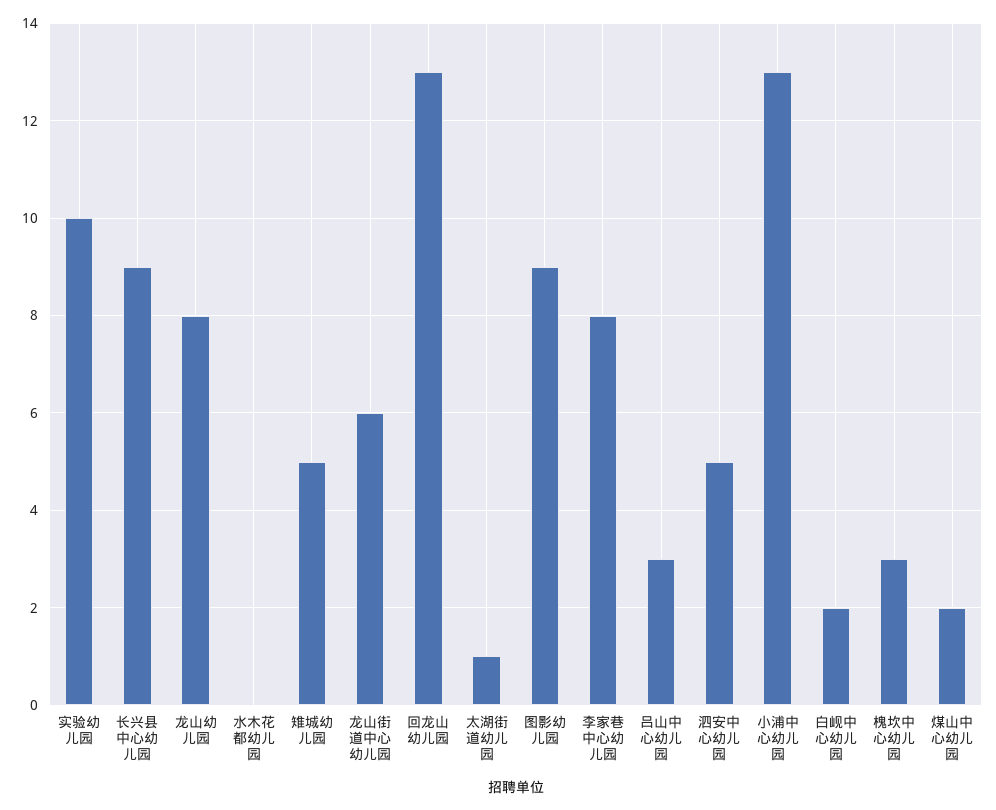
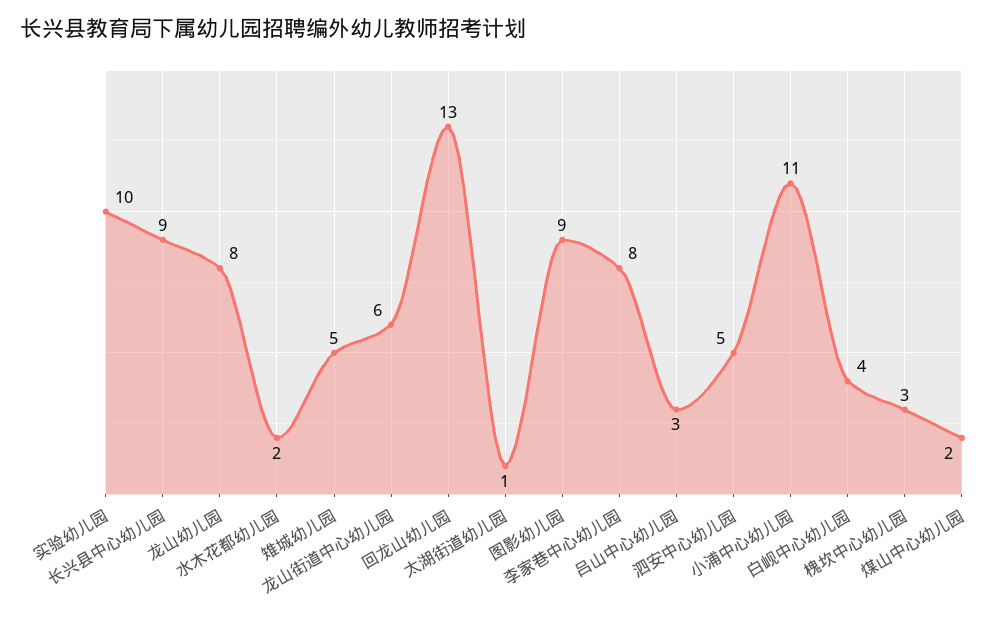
  {
    "实验幼儿园": 10,
    "长兴县中心幼儿园": 9,
    "龙山幼儿园": 8,
-   "水木花都幼儿园": 0,
+   "水木花都幼儿园": 2,
    "雉城幼儿园": 5,
    "龙山街道中心幼儿园": 6,
    "回龙山幼儿园": 13,
    "太湖街道幼儿园": 1,
    "图影幼儿园": 9,
    "李家巷中心幼儿园": 8,
    "吕山中心幼儿园": 3,
    "泗安中心幼儿园": 5,
-   "小浦中心幼儿园": 13,
+   "小浦中心幼儿园": 11,
-   "白岘中心幼儿园": 2,
+   "白岘中心幼儿园": 4,
    "槐坎中心幼儿园": 3,
    "煤山中心幼儿园": 2
  }

